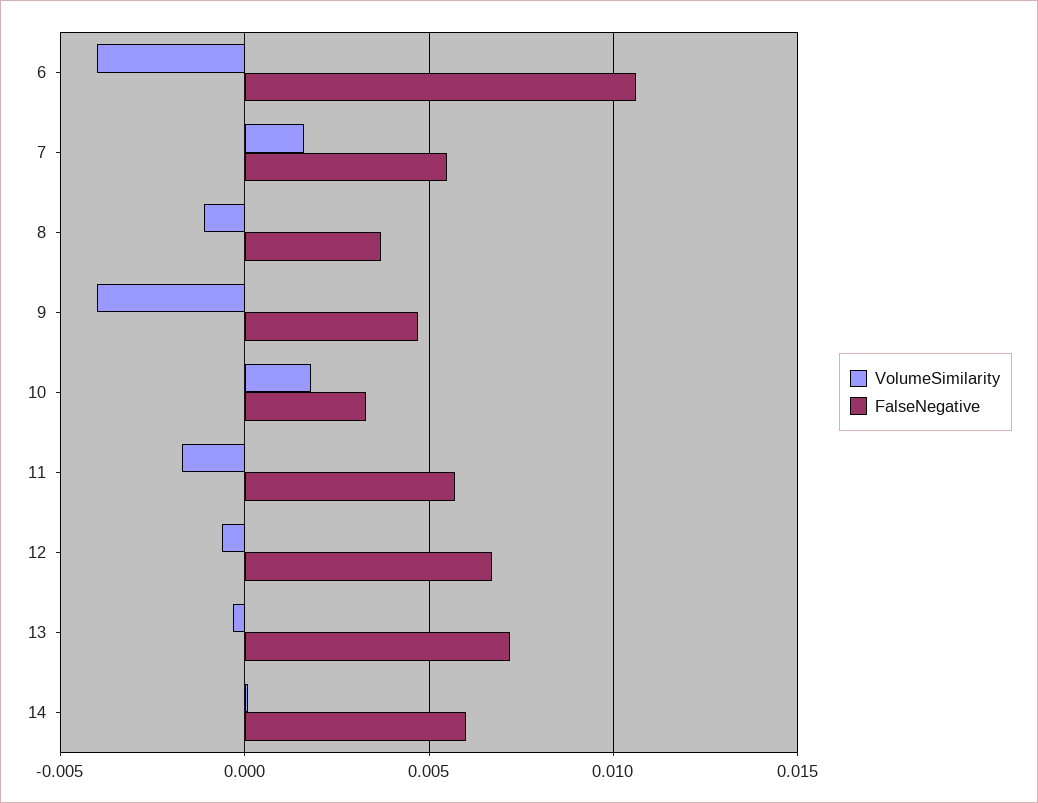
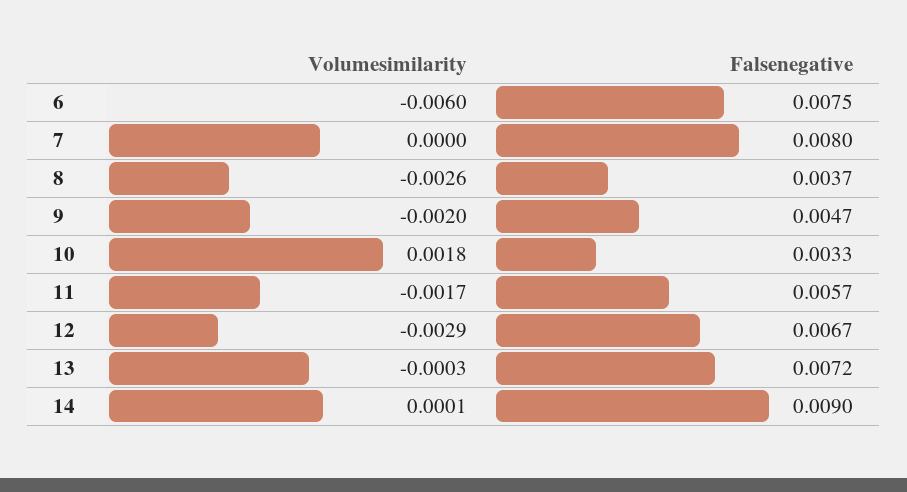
  {
    "VolumeSimilarity": {
-     "6": -0.004,
+     "6": -0.006,
-     "7": 0.0015,
+     "7": 0,
-     "8": -0.001,
+     "8": -0.0026,
-     "9": -0.004,
+     "9": -0.002,
      "10": 0.0018,
      "11": -0.0017,
-     "12": -0.0005,
+     "12": -0.0029,
      "13": -0.0003,
      "14": 0.0001
    },
    "FalseNegative": {
-     "6": 0.0105,
+     "6": 0.0075,
-     "7": 0.0055,
+     "7": 0.008,
      "8": 0.0037,
      "9": 0.0047,
      "10": 0.0033,
      "11": 0.0057,
      "12": 0.0067,
      "13": 0.0072,
-     "14": 0.006
+     "14": 0.009
    }
  }

